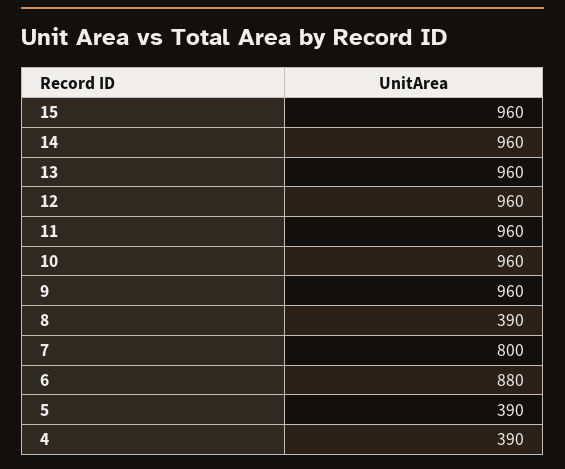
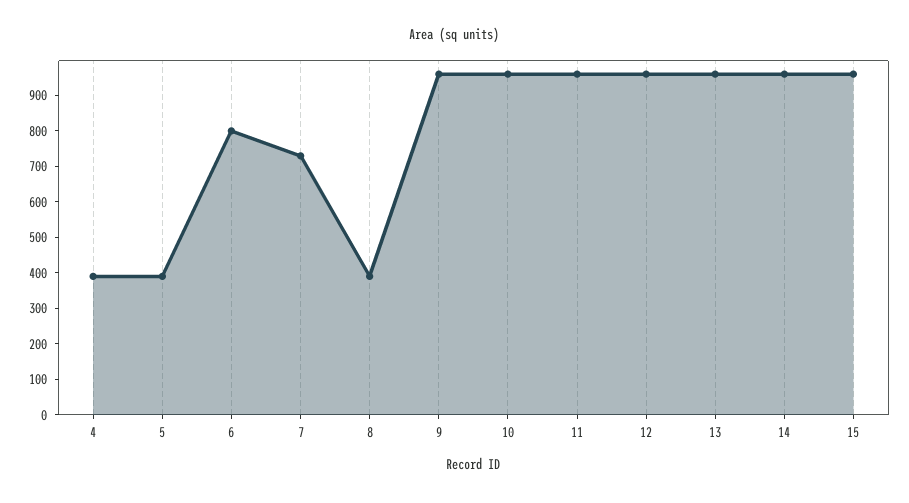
  {
    "15": 960,
    "14": 960,
    "13": 960,
    "12": 960,
    "11": 960,
    "10": 960,
    "9": 960,
    "8": 390,
-   "7": 800,
+   "7": 725,
-   "6": 880,
+   "6": 800,
    "5": 390,
    "4": 390
  }

